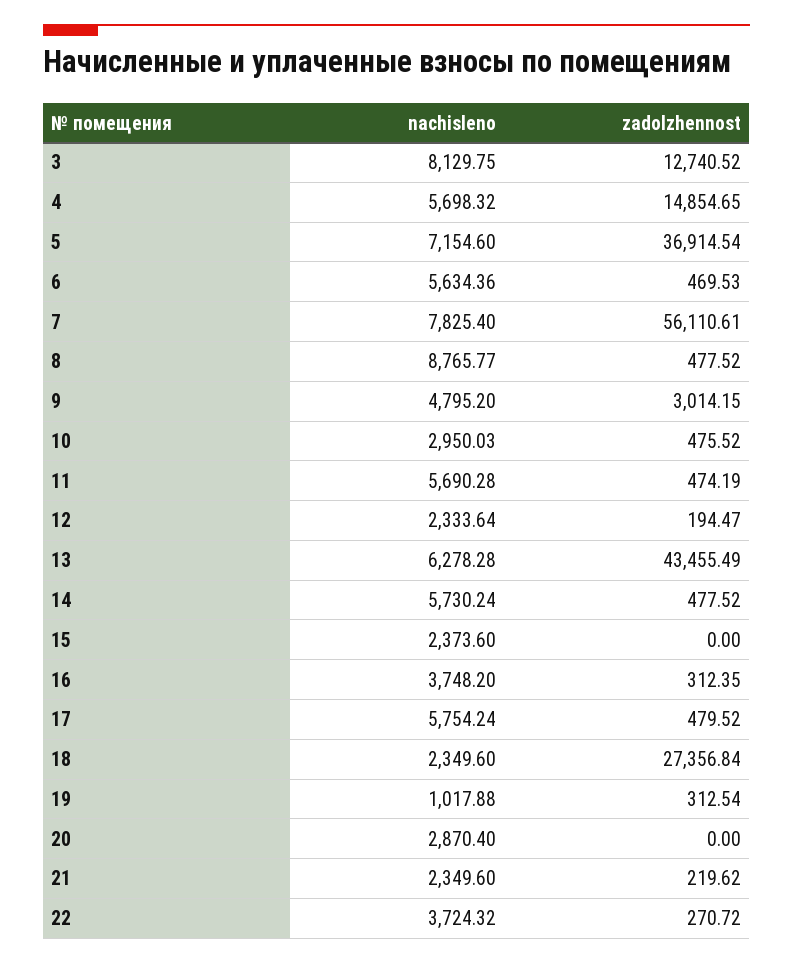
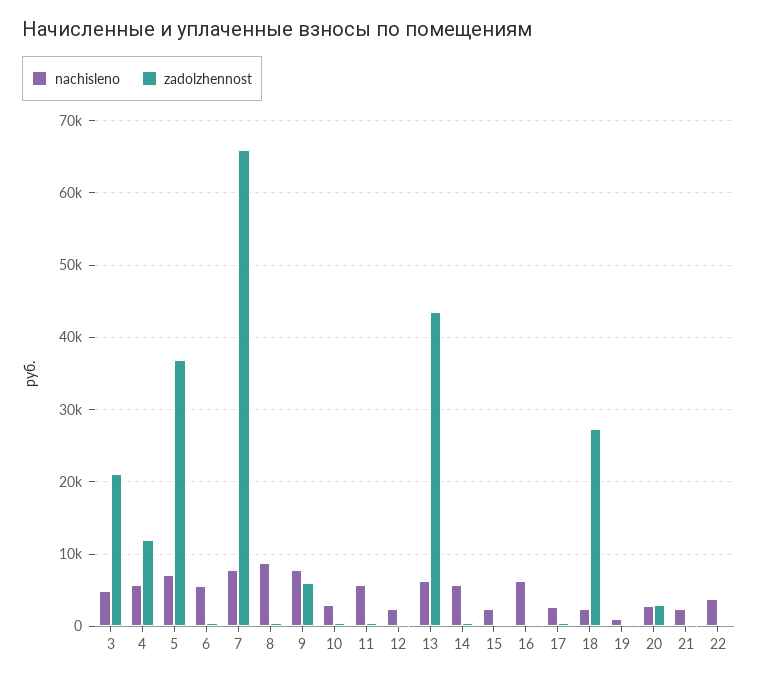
  {
    "nachisleno": {
-     "3": 8129.75,
+     "3": 5000,
      "4": 5698.32,
      "5": 7154.6,
      "6": 5634.36,
      "7": 7825.4,
      "8": 8765.77,
-     "9": 4795.2,
+     "9": 8000,
      "10": 2950.03,
      "11": 5690.28,
      "12": 2333.64,
      "13": 6278.28,
      "14": 5730.24,
      "15": 2373.6,
-     "16": 3748.2,
+     "16": 6000,
-     "17": 5754.24,
+     "17": 3000,
      "18": 2349.6,
      "19": 1017.88,
      "20": 2870.4,
      "21": 2349.6,
      "22": 3724.32
    },
    "zadolzhennost": {
-     "3": 12740.52,
+     "3": 21000,
-     "4": 14854.65,
+     "4": 12000,
      "5": 36914.54,
      "6": 469.53,
-     "7": 56110.61,
+     "7": 66000,
      "8": 477.52,
-     "9": 3014.15,
+     "9": 6000,
      "10": 475.52,
      "11": 474.19,
      "12": 194.47,
      "13": 43455.49,
      "14": 477.52,
      "15": 0,
      "16": 312.35,
      "17": 479.52,
      "18": 27356.84,
      "19": 312.54,
-     "20": 0,
+     "20": 3000,
      "21": 219.62,
      "22": 270.72
    }
  }

